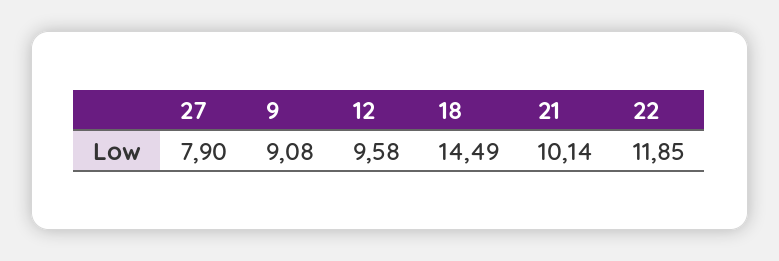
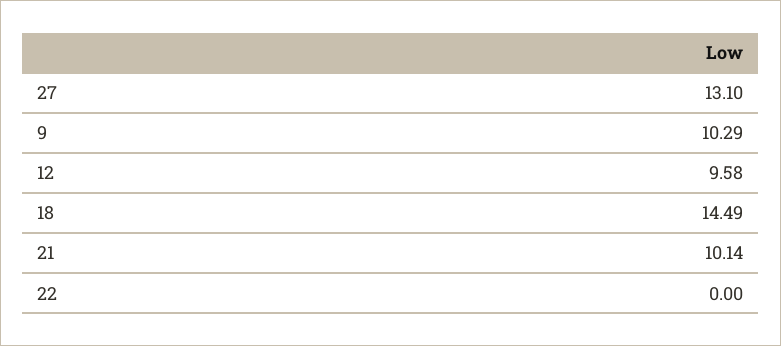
  {
-   "27": 7.9,
+   "27": 13.1,
-   "9": 9.08,
+   "9": 10.29,
    "12": 9.58,
    "18": 14.49,
    "21": 10.14,
-   "22": 11.85
+   "22": 0
  }

